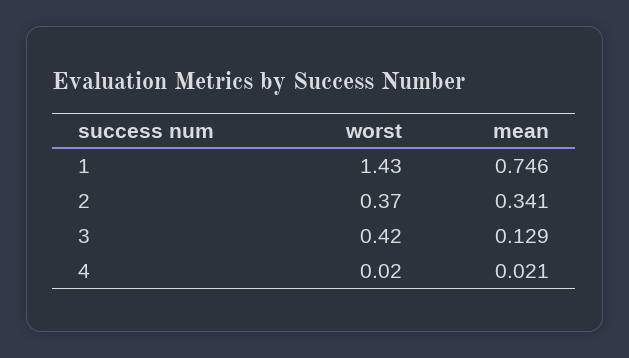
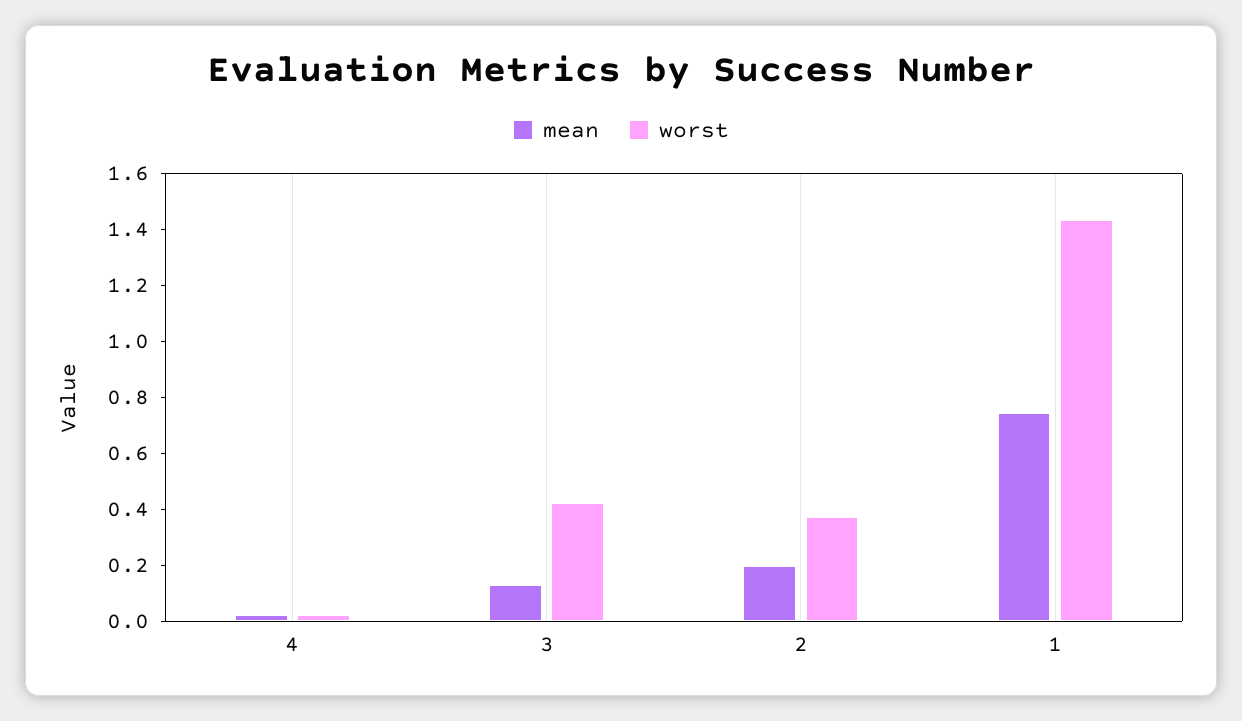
  {
    "worst": {
      "1": 1.43,
      "2": 0.37,
      "3": 0.42,
      "4": 0.02
    },
    "mean": {
      "1": 0.746,
-     "2": 0.341,
+     "2": 0.2,
      "3": 0.129,
      "4": 0.021
    }
  }

